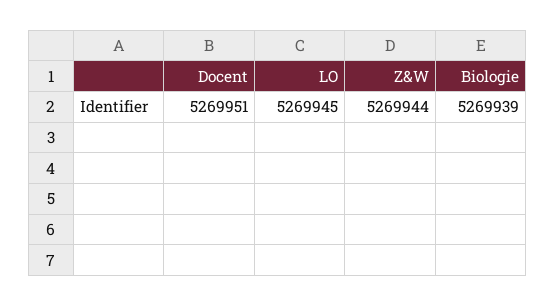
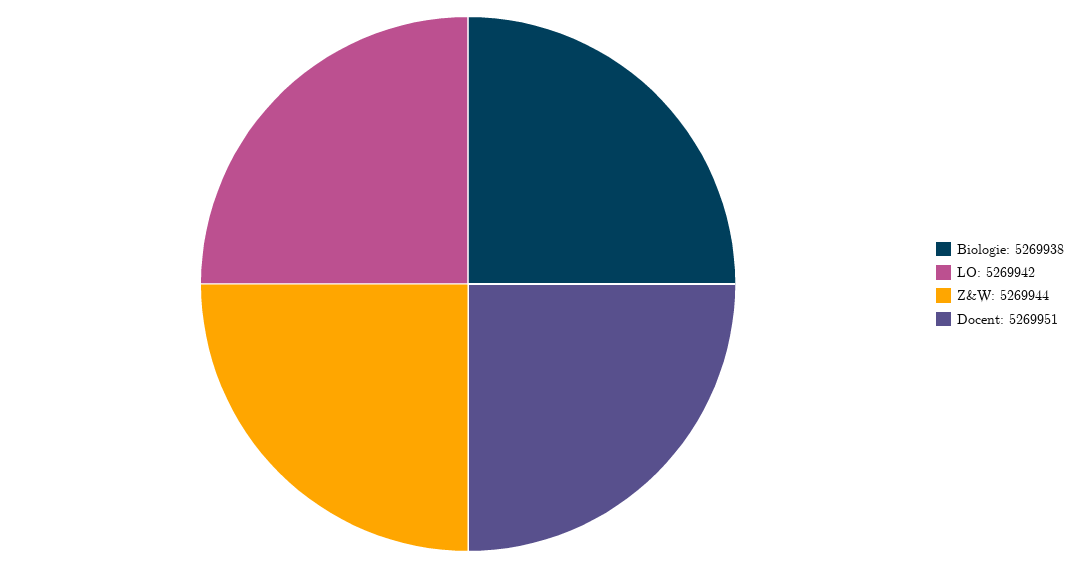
  {
    "Docent": 5269951,
-   "LO": 5269945,
+   "LO": 5269942,
    "Z&W": 5269944,
-   "Biologie": 5269939
+   "Biologie": 5269938
  }

